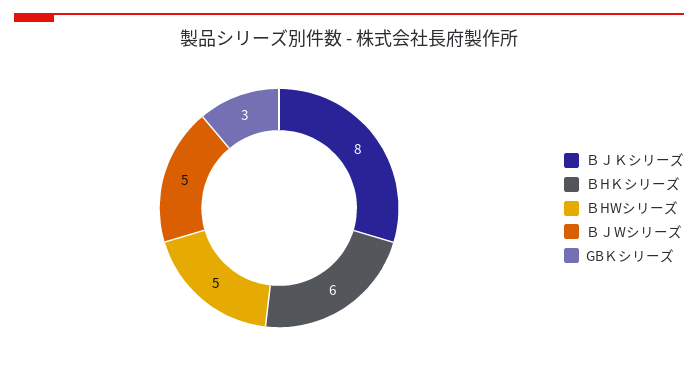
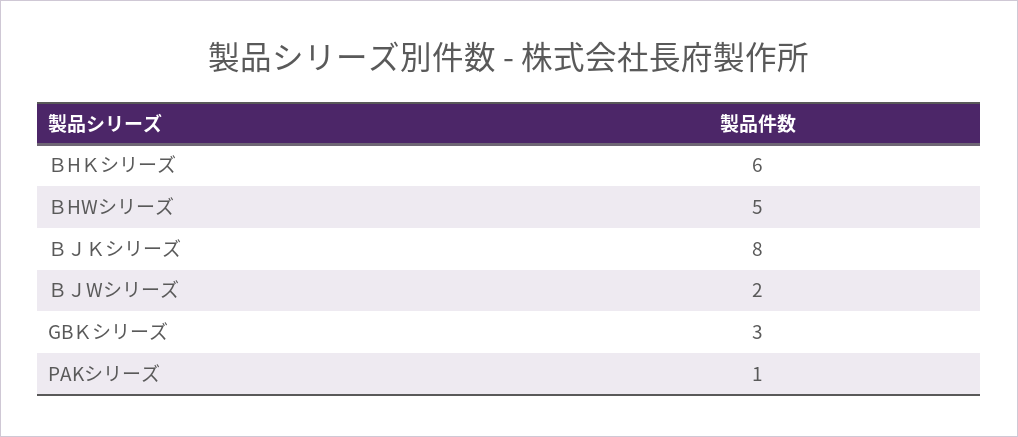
  {
    "ＢＪＫシリーズ": 8,
    "ＢHＫシリーズ": 6,
    "ＢHWシリーズ": 5,
-   "ＢＪWシリーズ": 5,
+   "ＢＪWシリーズ": 2,
-   "GBＫシリーズ": 3
+   "GBＫシリーズ": 3,
+   "PAKシリーズ": 1
  }

